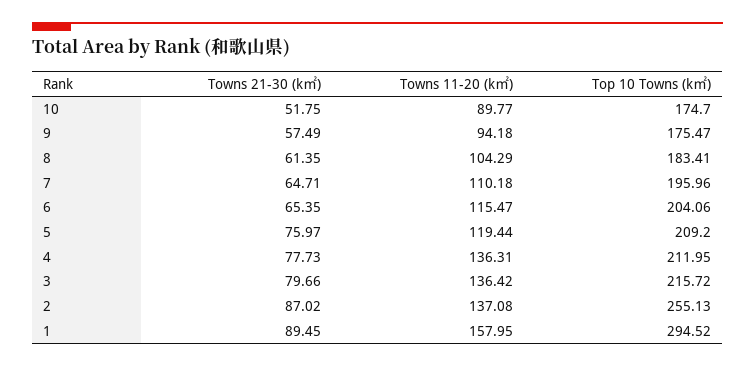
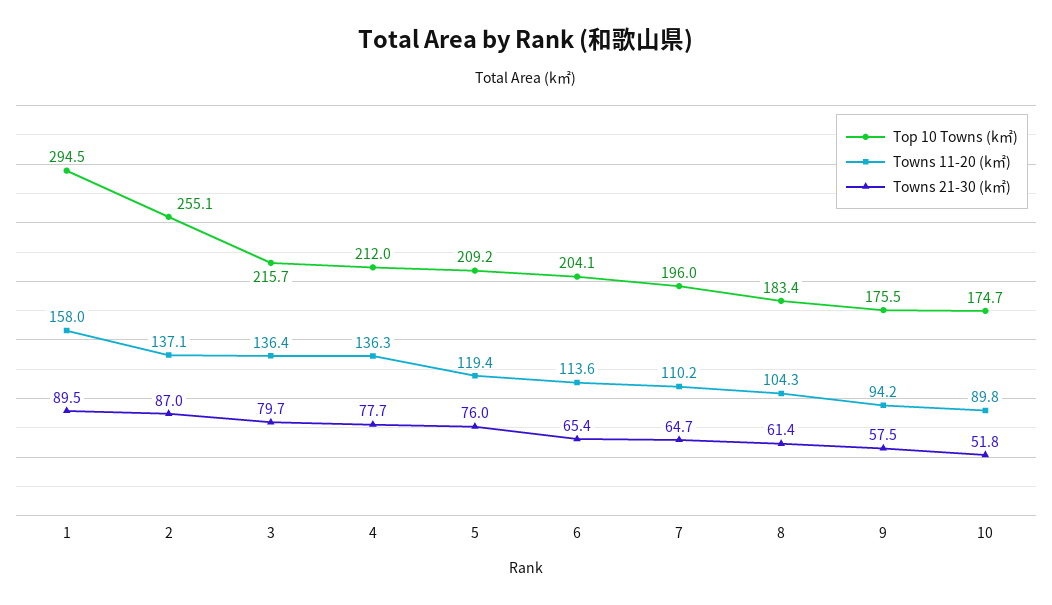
  {
    "Towns 21-30 (k㎡)": {
      "10": 51.75,
      "9": 57.49,
      "8": 61.35,
      "7": 64.71,
      "6": 65.35,
      "5": 75.97,
      "4": 77.73,
      "3": 79.66,
      "2": 87.02,
      "1": 89.45
    },
    "Towns 11-20 (k㎡)": {
      "10": 89.77,
      "9": 94.18,
      "8": 104.29,
      "7": 110.18,
-     "6": 115.47,
+     "6": 113.6,
      "5": 119.44,
      "4": 136.31,
      "3": 136.42,
      "2": 137.08,
      "1": 157.95
    },
    "Top 10 Towns (k㎡)": {
      "10": 174.7,
      "9": 175.47,
      "8": 183.41,
      "7": 195.96,
      "6": 204.06,
      "5": 209.2,
      "4": 211.95,
      "3": 215.72,
      "2": 255.13,
      "1": 294.52
    }
  }

